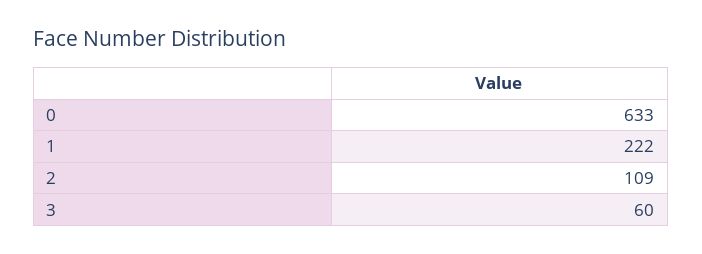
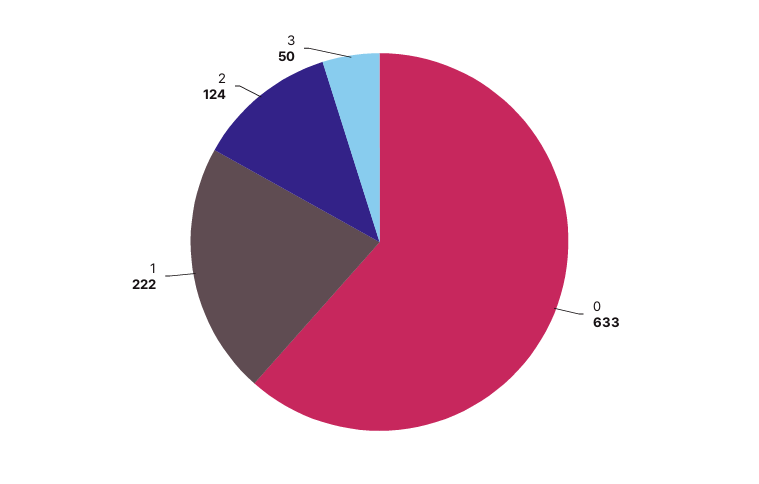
  {
    "0": 633,
    "1": 222,
-   "2": 109,
+   "2": 124,
-   "3": 60
+   "3": 50
  }

